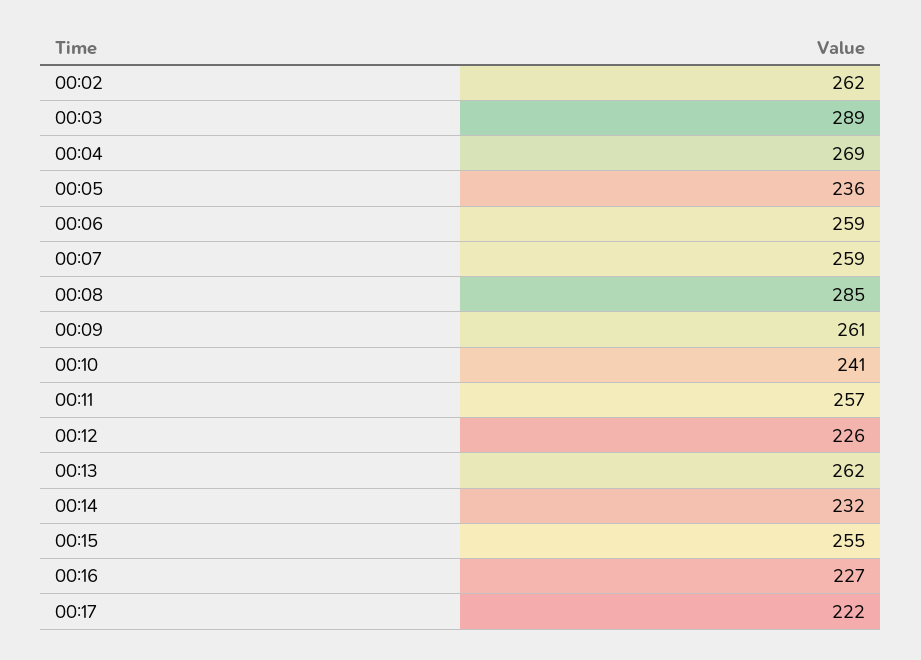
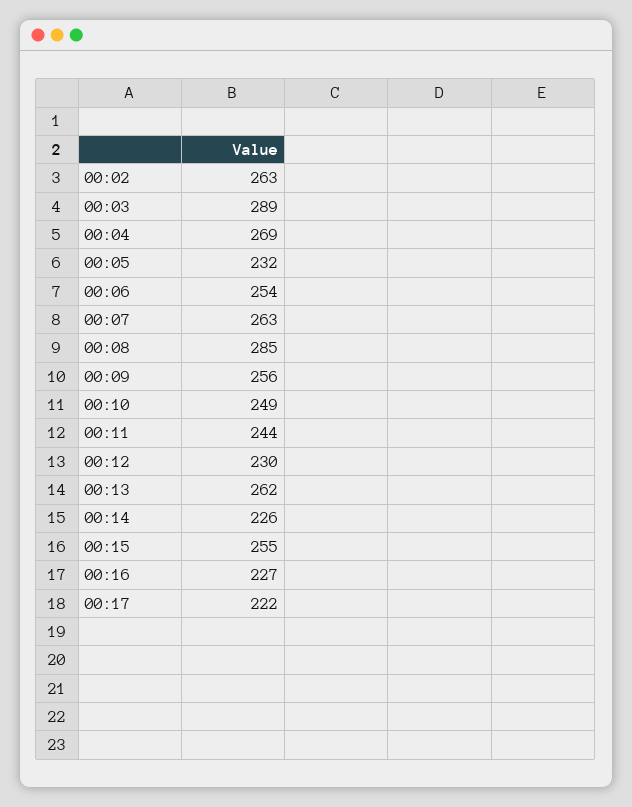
  {
-   "00:02": 262,
+   "00:02": 263,
    "00:03": 289,
    "00:04": 269,
-   "00:05": 236,
+   "00:05": 232,
-   "00:06": 259,
+   "00:06": 254,
-   "00:07": 259,
+   "00:07": 263,
    "00:08": 285,
-   "00:09": 261,
+   "00:09": 256,
-   "00:10": 241,
+   "00:10": 249,
-   "00:11": 257,
+   "00:11": 244,
-   "00:12": 226,
+   "00:12": 230,
    "00:13": 262,
-   "00:14": 232,
+   "00:14": 226,
    "00:15": 255,
    "00:16": 227,
    "00:17": 222
  }

